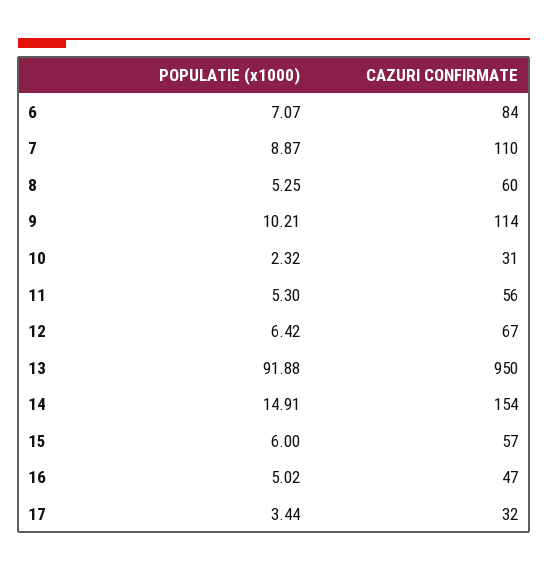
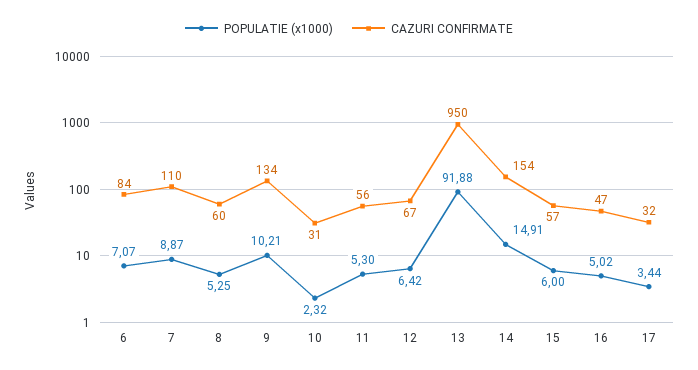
  {
    "POPULATIE (x1000)": {
      "6": 7.07,
      "7": 8.87,
      "8": 5.25,
      "9": 10.21,
      "10": 2.32,
      "11": 5.3,
      "12": 6.42,
      "13": 91.88,
      "14": 14.91,
      "15": 6,
      "16": 5.02,
      "17": 3.44
    },
    "CAZURI CONFIRMATE": {
      "6": 84,
      "7": 110,
      "8": 60,
-     "9": 114,
+     "9": 134,
      "10": 31,
      "11": 56,
      "12": 67,
      "13": 950,
      "14": 154,
      "15": 57,
      "16": 47,
      "17": 32
    }
  }

